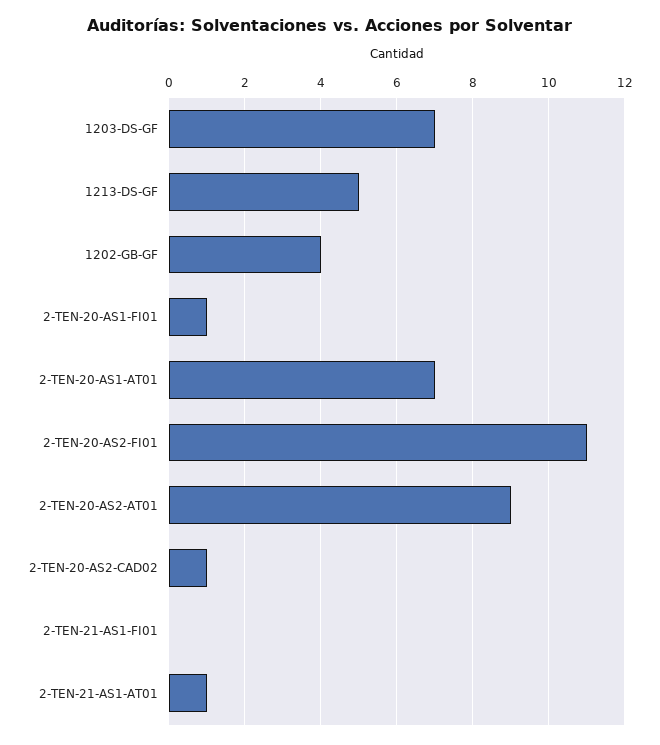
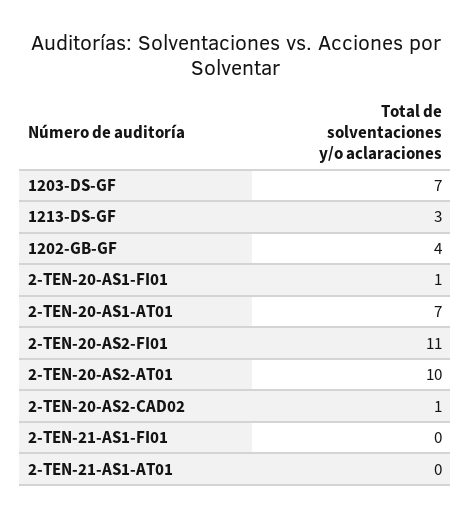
  {
    "1203-DS-GF": 7,
-   "1213-DS-GF": 5,
+   "1213-DS-GF": 3,
    "1202-GB-GF": 4,
    "2-TEN-20-AS1-FI01": 1,
    "2-TEN-20-AS1-AT01": 7,
    "2-TEN-20-AS2-FI01": 11,
-   "2-TEN-20-AS2-AT01": 9,
+   "2-TEN-20-AS2-AT01": 10,
    "2-TEN-20-AS2-CAD02": 1,
    "2-TEN-21-AS1-FI01": 0,
-   "2-TEN-21-AS1-AT01": 1
+   "2-TEN-21-AS1-AT01": 0
  }

